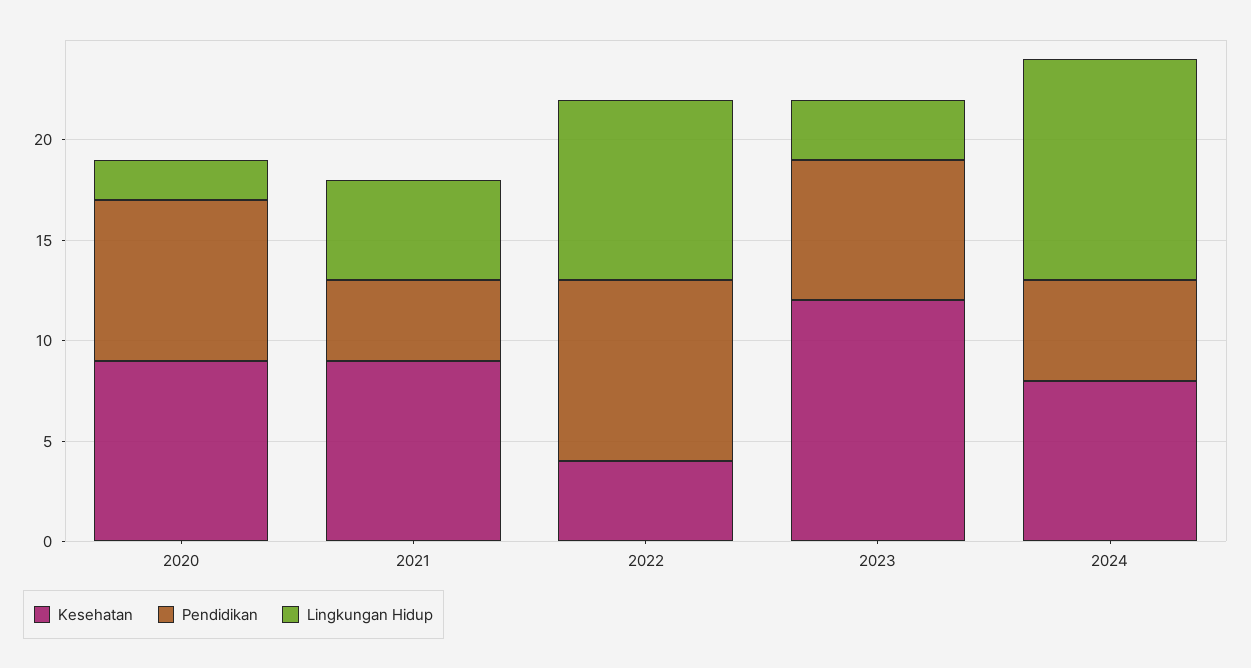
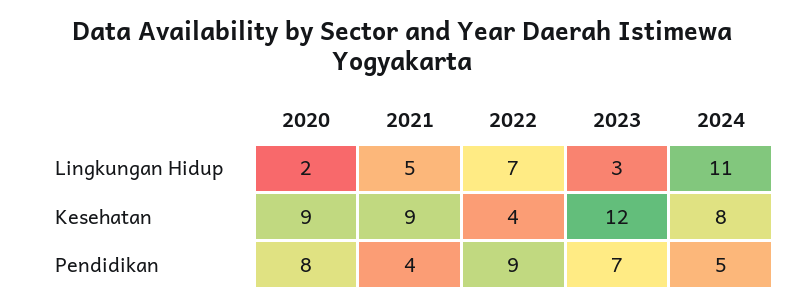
  {
    "Kesehatan": {
      "2020": 9,
      "2021": 9,
      "2022": 4,
      "2023": 12,
      "2024": 8
    },
    "Pendidikan": {
      "2020": 8,
      "2021": 4,
      "2022": 9,
      "2023": 7,
      "2024": 5
    },
    "Lingkungan Hidup": {
      "2020": 2,
      "2021": 5,
-     "2022": 9,
+     "2022": 7,
      "2023": 3,
      "2024": 11
    }
  }

